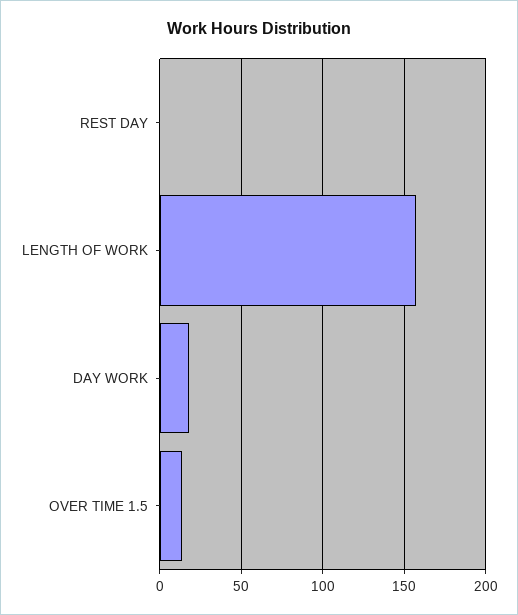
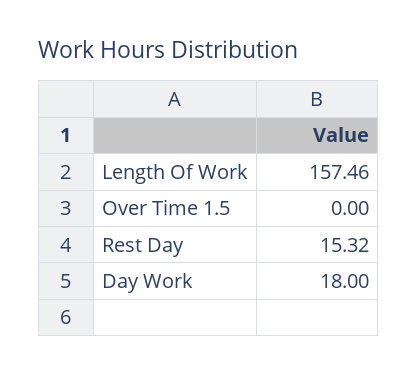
  {
-   "REST DAY": 0,
+   "REST DAY": 15.32,
    "LENGTH OF WORK": 157.46,
    "DAY WORK": 18,
-   "OVER TIME 1.5": 15
+   "OVER TIME 1.5": 0
  }

